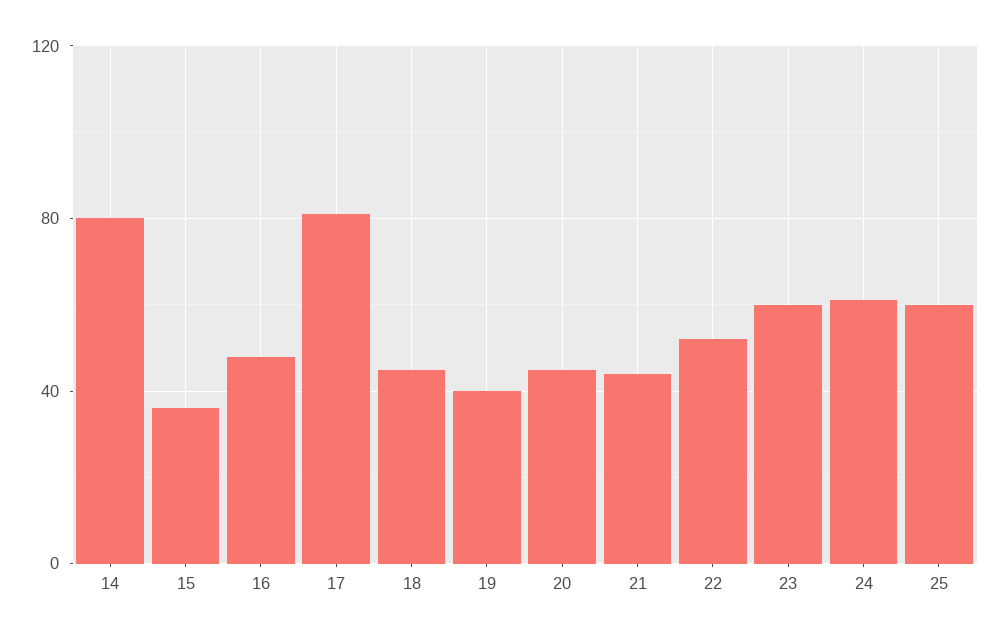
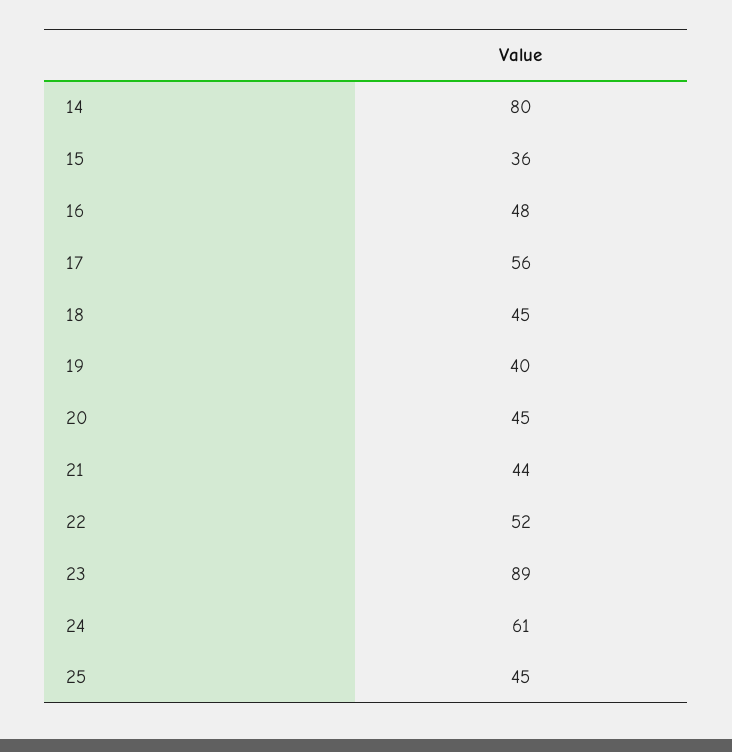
  {
    "14": 80,
    "15": 36,
    "16": 48,
-   "17": 80,
+   "17": 56,
    "18": 45,
    "19": 40,
    "20": 45,
    "21": 44,
    "22": 52,
-   "23": 60,
+   "23": 89,
    "24": 61,
-   "25": 60
+   "25": 45
  }

